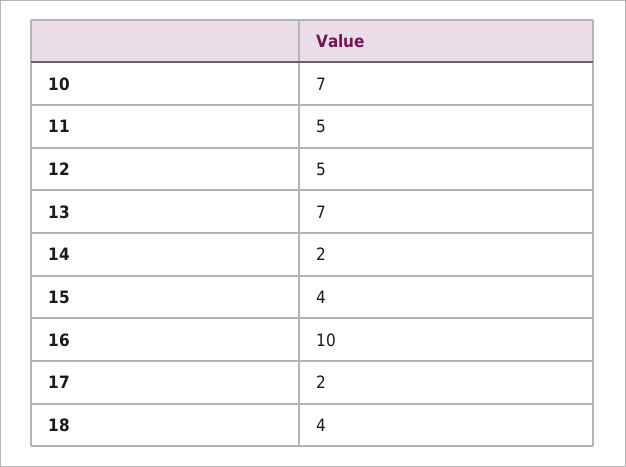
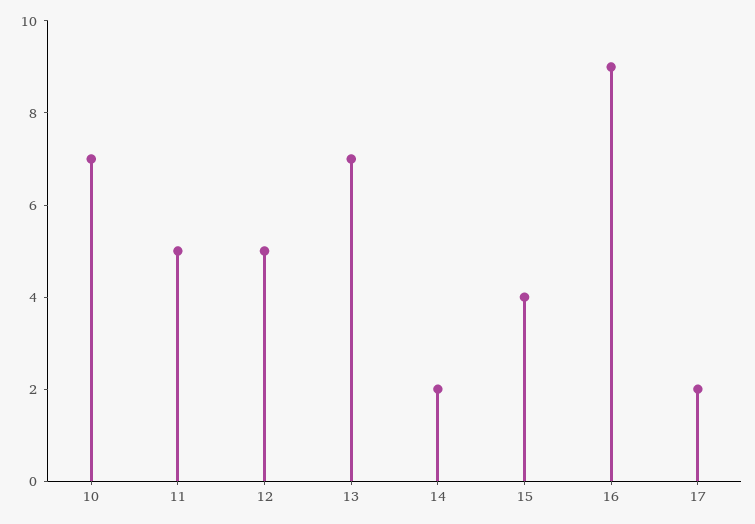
  {
    "10": 7,
    "11": 5,
    "12": 5,
    "13": 7,
    "14": 2,
    "15": 4,
-   "16": 10,
+   "16": 9,
-   "17": 2,
+   "17": 2
-   "18": 4
  }

